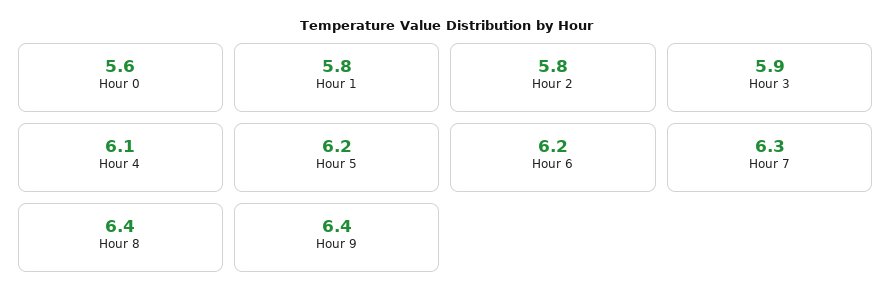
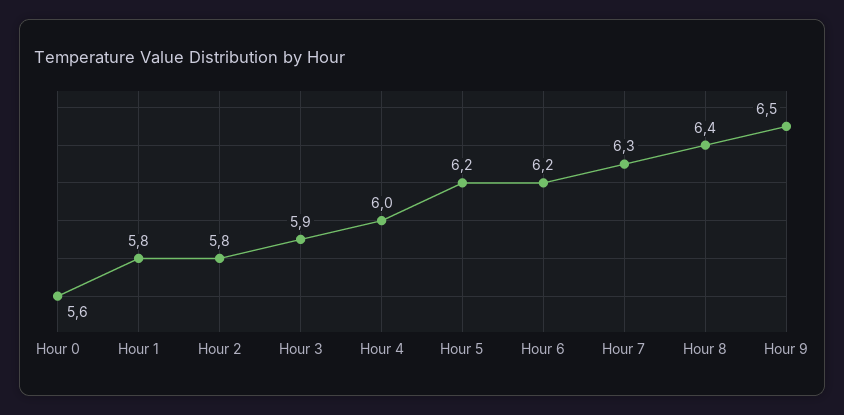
  {
    "Hour 0": 5.6,
    "Hour 1": 5.8,
    "Hour 2": 5.8,
    "Hour 3": 5.9,
-   "Hour 4": 6.1,
+   "Hour 4": 6,
    "Hour 5": 6.2,
    "Hour 6": 6.2,
    "Hour 7": 6.3,
    "Hour 8": 6.4,
-   "Hour 9": 6.4
+   "Hour 9": 6.5
  }

